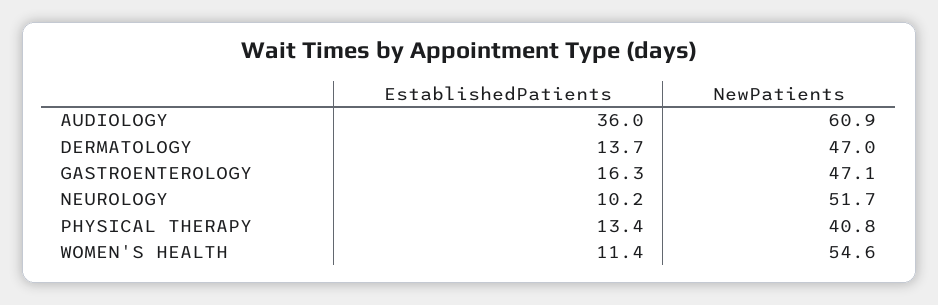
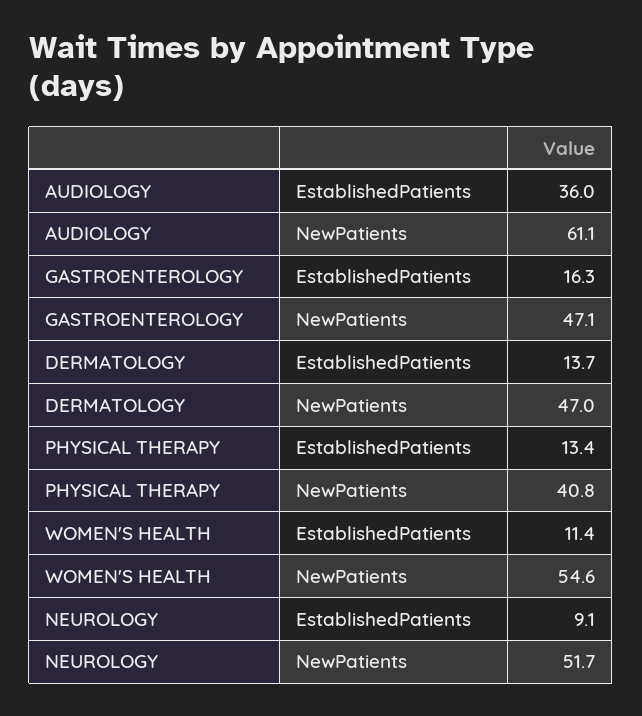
  {
    "EstablishedPatients": {
      "AUDIOLOGY": 36,
      "DERMATOLOGY": 13.7,
      "GASTROENTEROLOGY": 16.3,
-     "NEUROLOGY": 10.2,
+     "NEUROLOGY": 9.1,
      "PHYSICAL THERAPY": 13.4,
      "WOMEN'S HEALTH": 11.4
    },
    "NewPatients": {
-     "AUDIOLOGY": 60.9,
+     "AUDIOLOGY": 61.1,
      "DERMATOLOGY": 47,
      "GASTROENTEROLOGY": 47.1,
      "NEUROLOGY": 51.7,
      "PHYSICAL THERAPY": 40.8,
      "WOMEN'S HEALTH": 54.6
    }
  }

